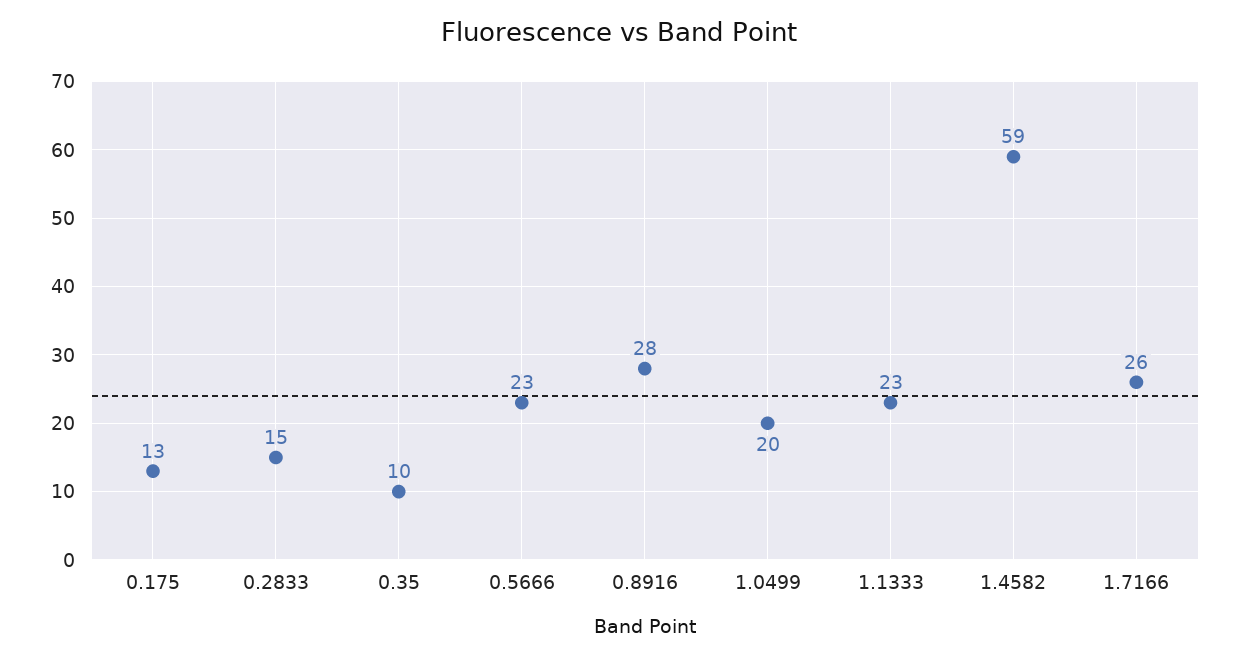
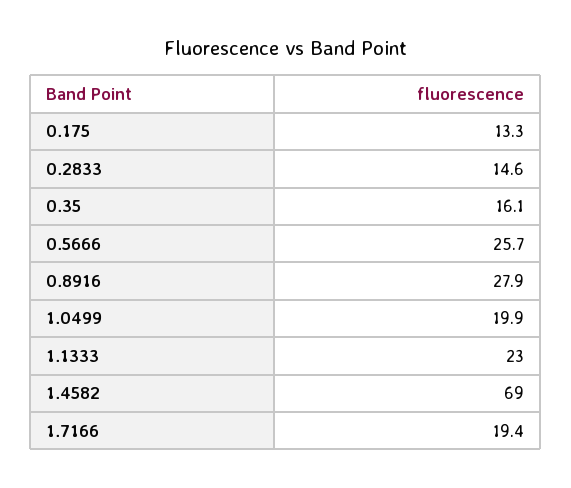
  {
    "0.175": 13.3,
    "0.2833": 14.6,
-   "0.35": 10,
+   "0.35": 16.1,
-   "0.5666": 23,
+   "0.5666": 25.7,
    "0.8916": 27.9,
    "1.0499": 19.9,
    "1.1333": 23,
-   "1.4582": 59,
+   "1.4582": 69,
-   "1.7166": 26
+   "1.7166": 19.4
  }

